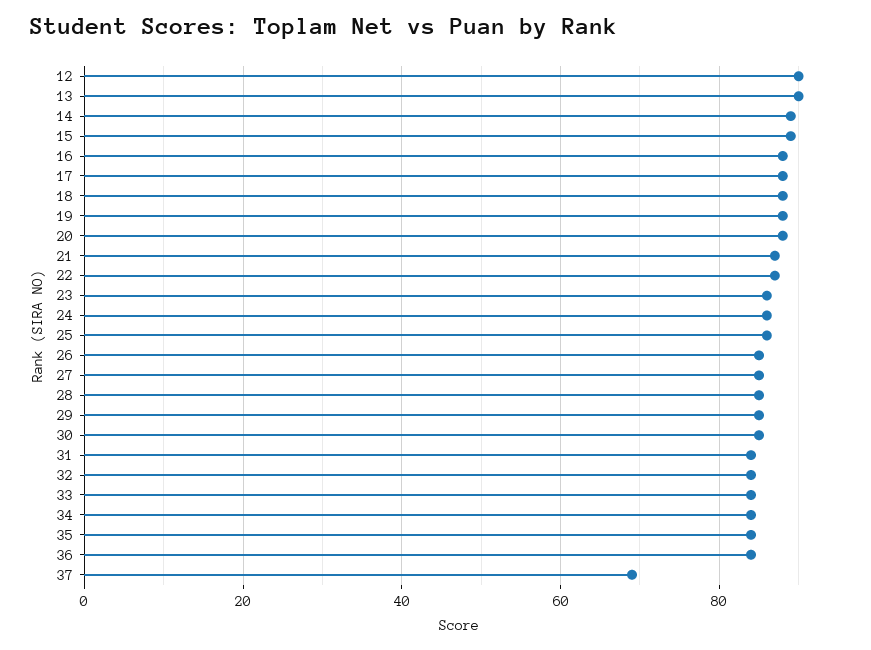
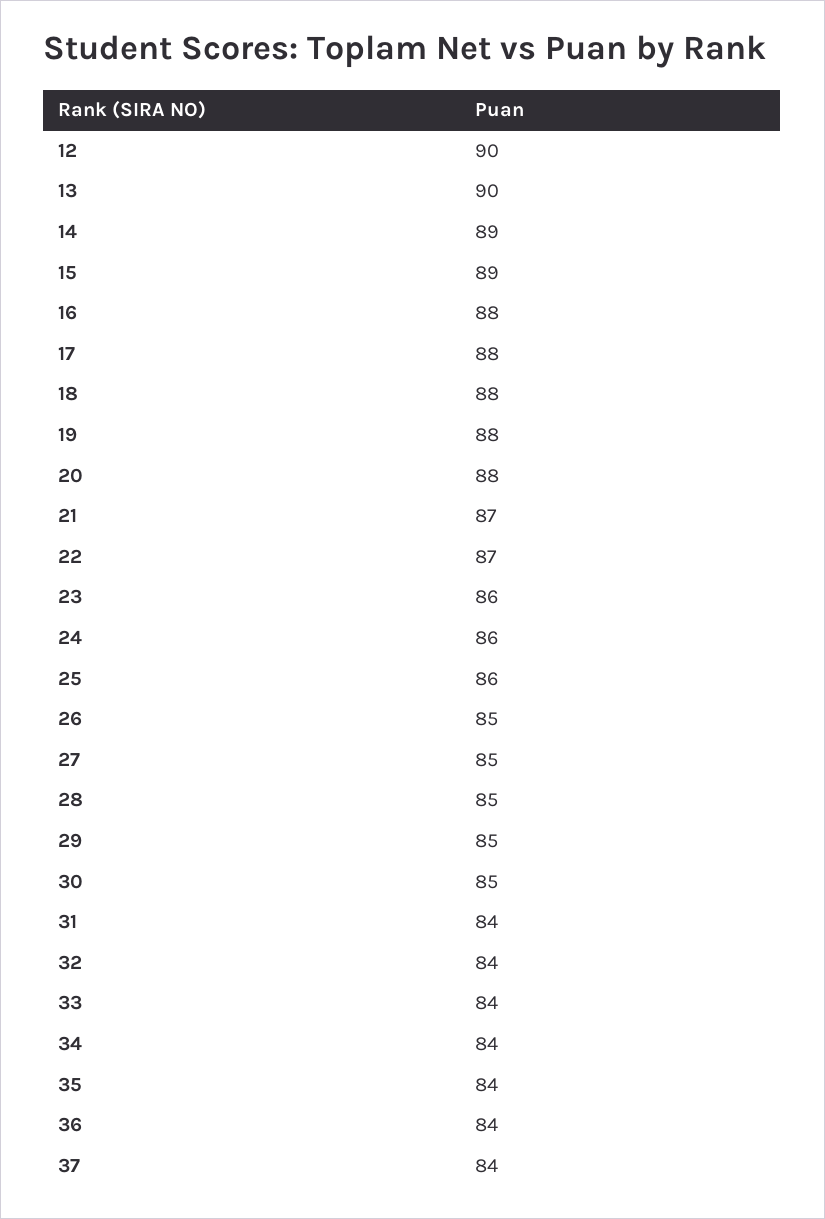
  {
    "12": 90,
    "13": 90,
    "14": 89,
    "15": 89,
    "16": 88,
    "17": 88,
    "18": 88,
    "19": 88,
    "20": 88,
    "21": 87,
    "22": 87,
    "23": 86,
    "24": 86,
    "25": 86,
    "26": 85,
    "27": 85,
    "28": 85,
    "29": 85,
    "30": 85,
    "31": 84,
    "32": 84,
    "33": 84,
    "34": 84,
    "35": 84,
    "36": 84,
-   "37": 70
+   "37": 84
  }

